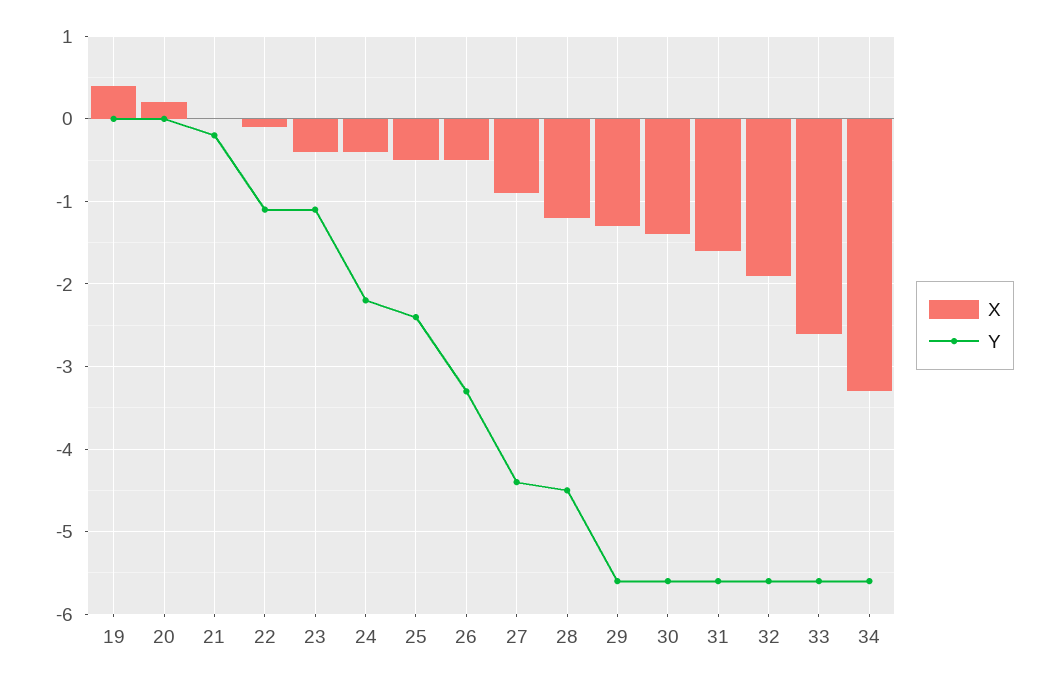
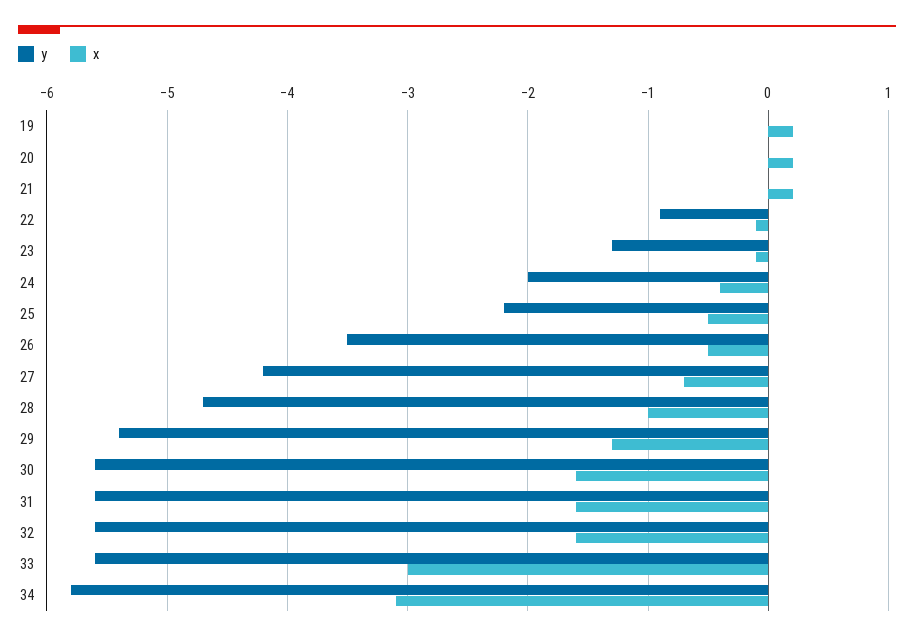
  {
    "X": {
-     "19": 0.4,
+     "19": 0.2,
      "20": 0.2,
-     "21": 0,
+     "21": 0.2,
      "22": -0.1,
-     "23": -0.4,
+     "23": -0.1,
      "24": -0.4,
      "25": -0.5,
      "26": -0.5,
-     "27": -0.9,
+     "27": -0.7,
-     "28": -1.2,
+     "28": -1,
      "29": -1.3,
-     "30": -1.4,
+     "30": -1.6,
      "31": -1.6,
-     "32": -1.9,
+     "32": -1.6,
-     "33": -2.6,
+     "33": -3,
-     "34": -3.3
+     "34": -3.1
    },
    "Y": {
      "19": 0,
      "20": 0,
-     "21": -0.2,
+     "21": 0,
-     "22": -1.1,
+     "22": -0.9,
-     "23": -1.1,
+     "23": -1.3,
-     "24": -2.2,
+     "24": -2,
-     "25": -2.4,
+     "25": -2.2,
-     "26": -3.3,
+     "26": -3.5,
-     "27": -4.4,
+     "27": -4.2,
-     "28": -4.5,
+     "28": -4.7,
-     "29": -5.6,
+     "29": -5.4,
      "30": -5.6,
      "31": -5.6,
      "32": -5.6,
      "33": -5.6,
-     "34": -5.6
+     "34": -5.8
    }
  }

